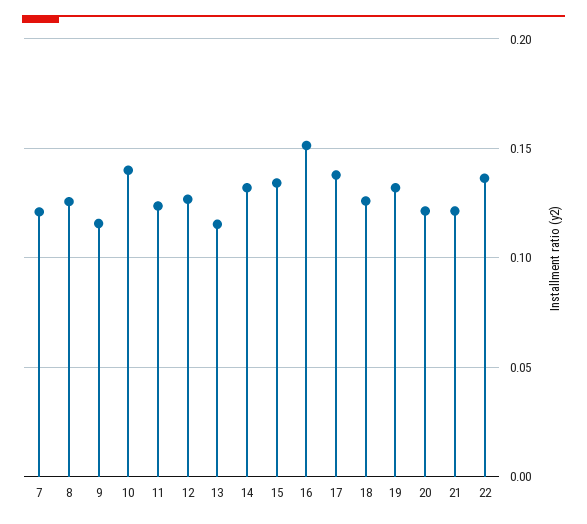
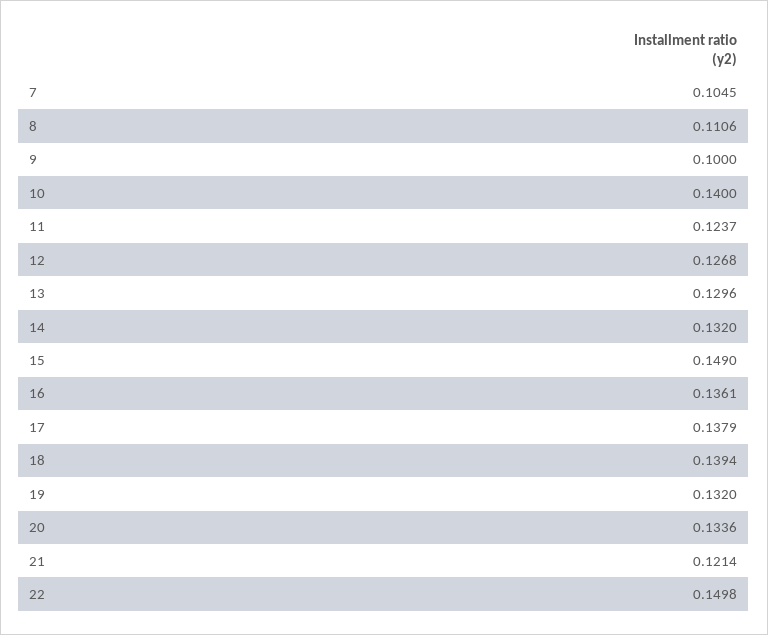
  {
-   "7": 0.12,
+   "7": 0.1045,
-   "8": 0.125,
+   "8": 0.1106,
-   "9": 0.115,
+   "9": 0.1,
    "10": 0.14,
    "11": 0.1237,
    "12": 0.1268,
-   "13": 0.115,
+   "13": 0.1296,
    "14": 0.132,
-   "15": 0.135,
+   "15": 0.149,
-   "16": 0.15,
+   "16": 0.1361,
    "17": 0.1379,
-   "18": 0.125,
+   "18": 0.1394,
    "19": 0.132,
-   "20": 0.12,
+   "20": 0.1336,
    "21": 0.1214,
-   "22": 0.135
+   "22": 0.1498
  }

